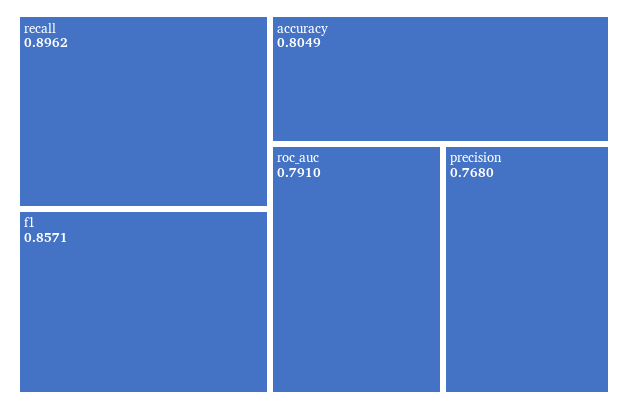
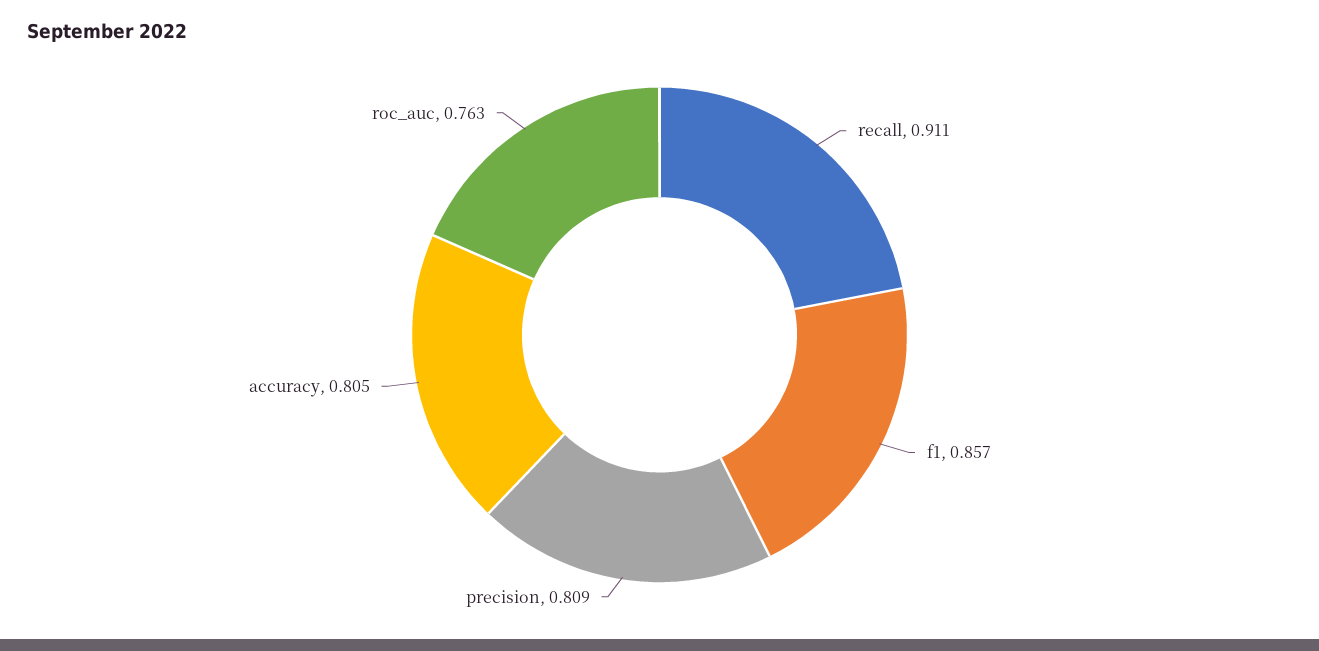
  {
-   "recall": 0.8962,
+   "recall": 0.911,
    "f1": 0.8571,
    "accuracy": 0.8049,
-   "roc_auc": 0.791,
+   "roc_auc": 0.763,
-   "precision": 0.768
+   "precision": 0.809
  }

